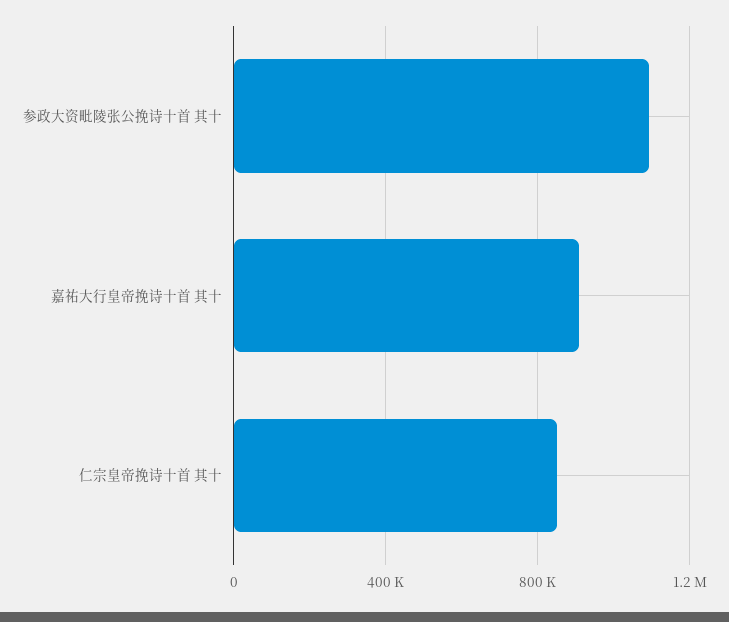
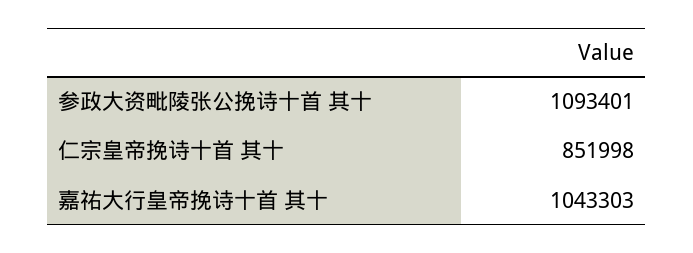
  {
    "参政大资毗陵张公挽诗十首 其十": 1093401,
-   "嘉祐大行皇帝挽诗十首 其十": 900000,
+   "嘉祐大行皇帝挽诗十首 其十": 1043303,
    "仁宗皇帝挽诗十首 其十": 851998
  }

